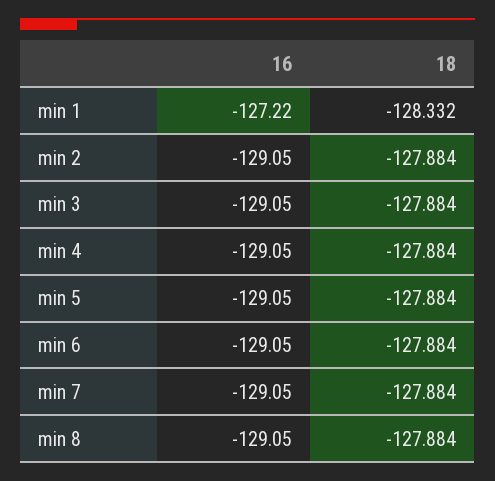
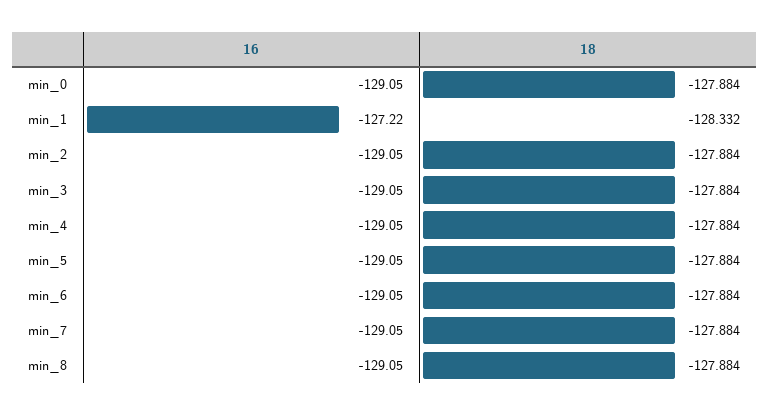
  {
    "16": {
      "min 1": -127.22,
      "min 2": -129.05,
      "min 3": -129.05,
      "min 4": -129.05,
      "min 5": -129.05,
      "min 6": -129.05,
      "min 7": -129.05,
-     "min 8": -129.05
+     "min 8": -129.05,
+     "min_0": -129.05
    },
    "18": {
      "min 1": -128.332,
      "min 2": -127.884,
      "min 3": -127.884,
      "min 4": -127.884,
      "min 5": -127.884,
      "min 6": -127.884,
      "min 7": -127.884,
-     "min 8": -127.884
+     "min 8": -127.884,
+     "min_0": -127.884
    }
  }

